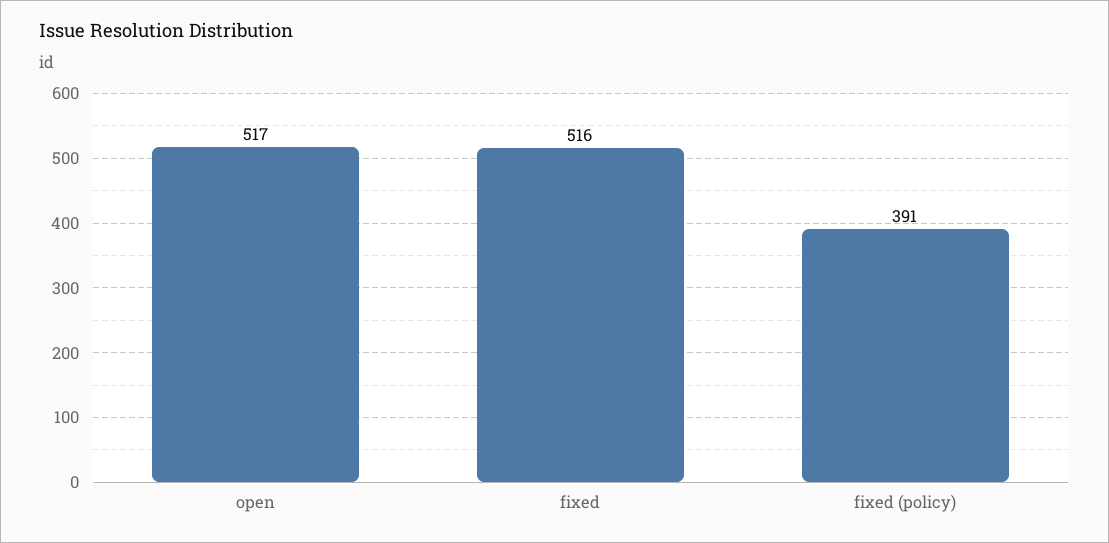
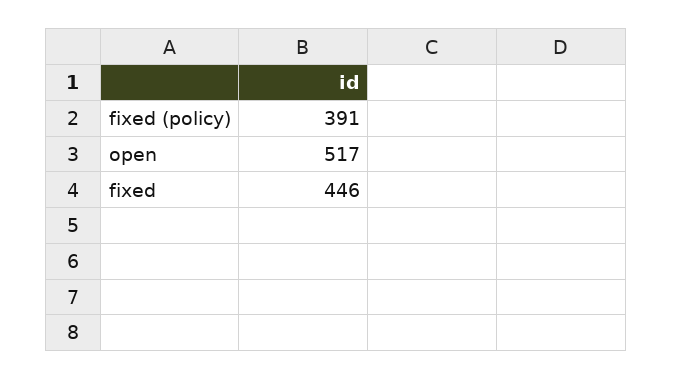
  {
    "open": 517,
-   "fixed": 516,
+   "fixed": 446,
    "fixed (policy)": 391
  }

